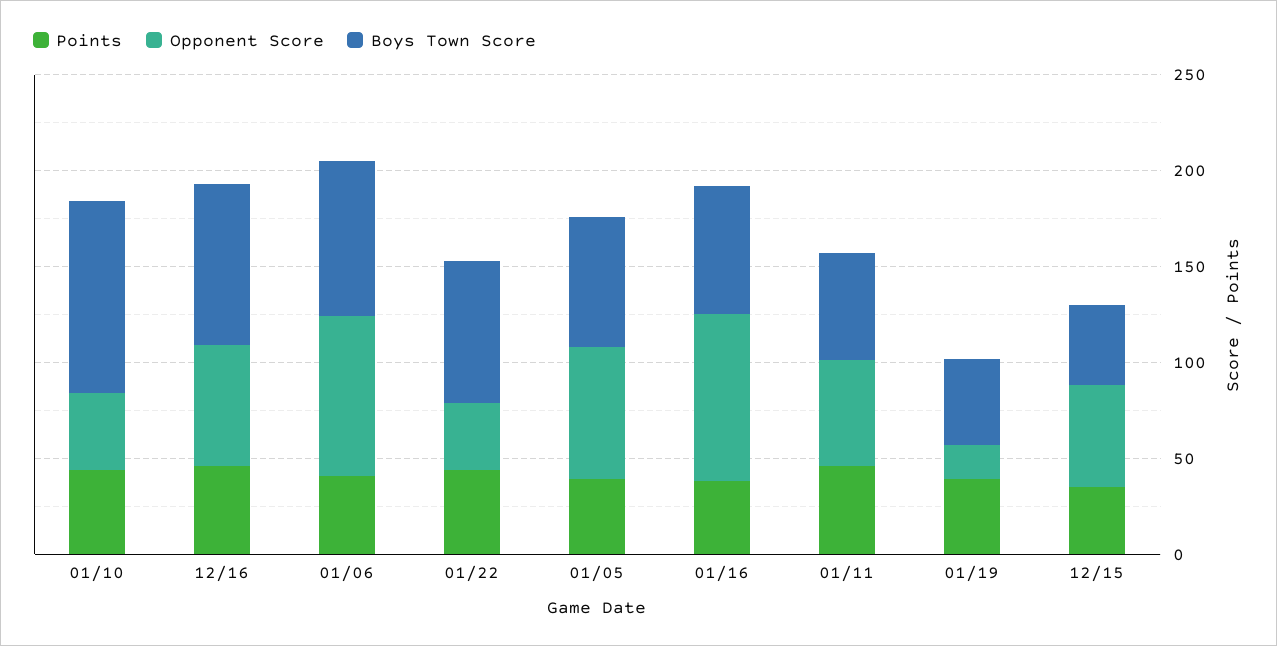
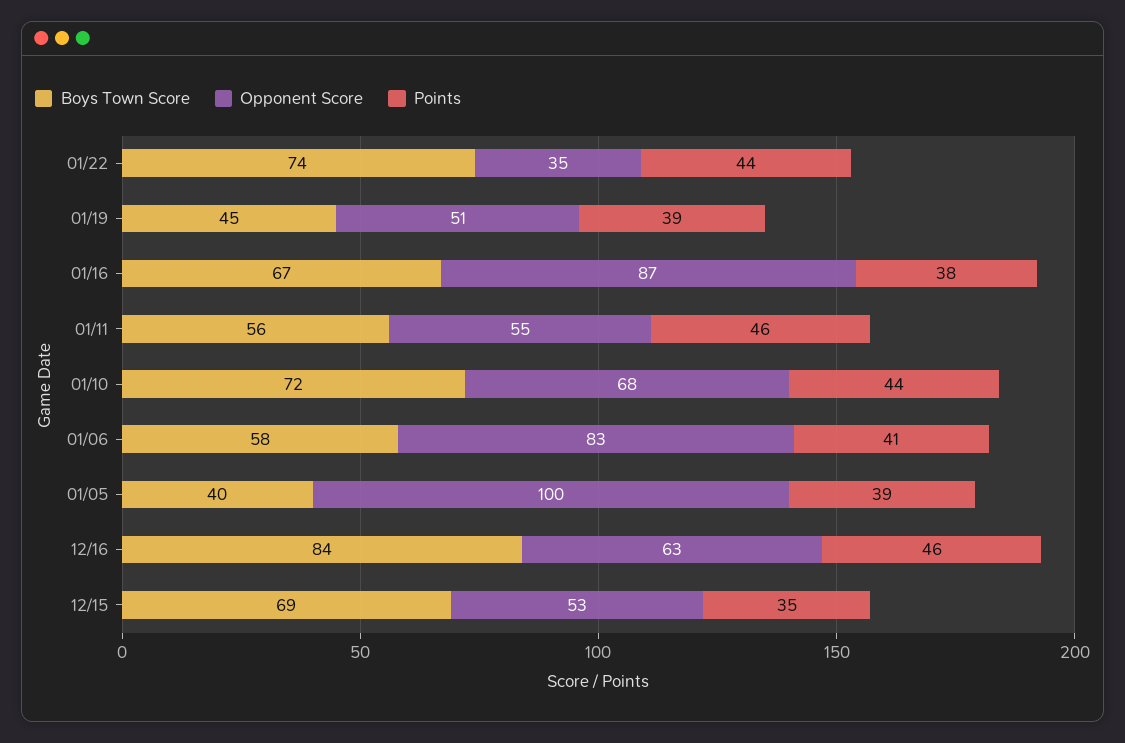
  {
    "Points": {
      "01/10": 44,
      "12/16": 46,
      "01/06": 41,
      "01/22": 44,
      "01/05": 39,
      "01/16": 38,
      "01/11": 46,
      "01/19": 39,
      "12/15": 35
    },
    "Opponent Score": {
-     "01/10": 40,
+     "01/10": 68,
      "12/16": 63,
      "01/06": 83,
      "01/22": 35,
-     "01/05": 70,
+     "01/05": 100,
      "01/16": 87,
      "01/11": 55,
-     "01/19": 20,
+     "01/19": 51,
      "12/15": 53
    },
    "Boys Town Score": {
-     "01/10": 100,
+     "01/10": 72,
      "12/16": 84,
-     "01/06": 80,
+     "01/06": 58,
      "01/22": 74,
-     "01/05": 70,
+     "01/05": 40,
      "01/16": 67,
      "01/11": 56,
      "01/19": 45,
-     "12/15": 40
+     "12/15": 69
    }
  }

